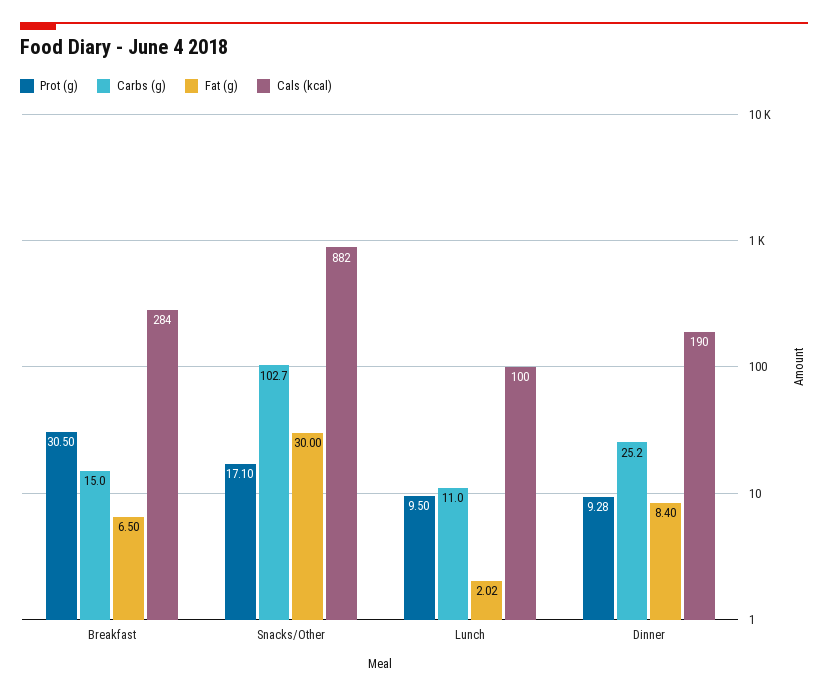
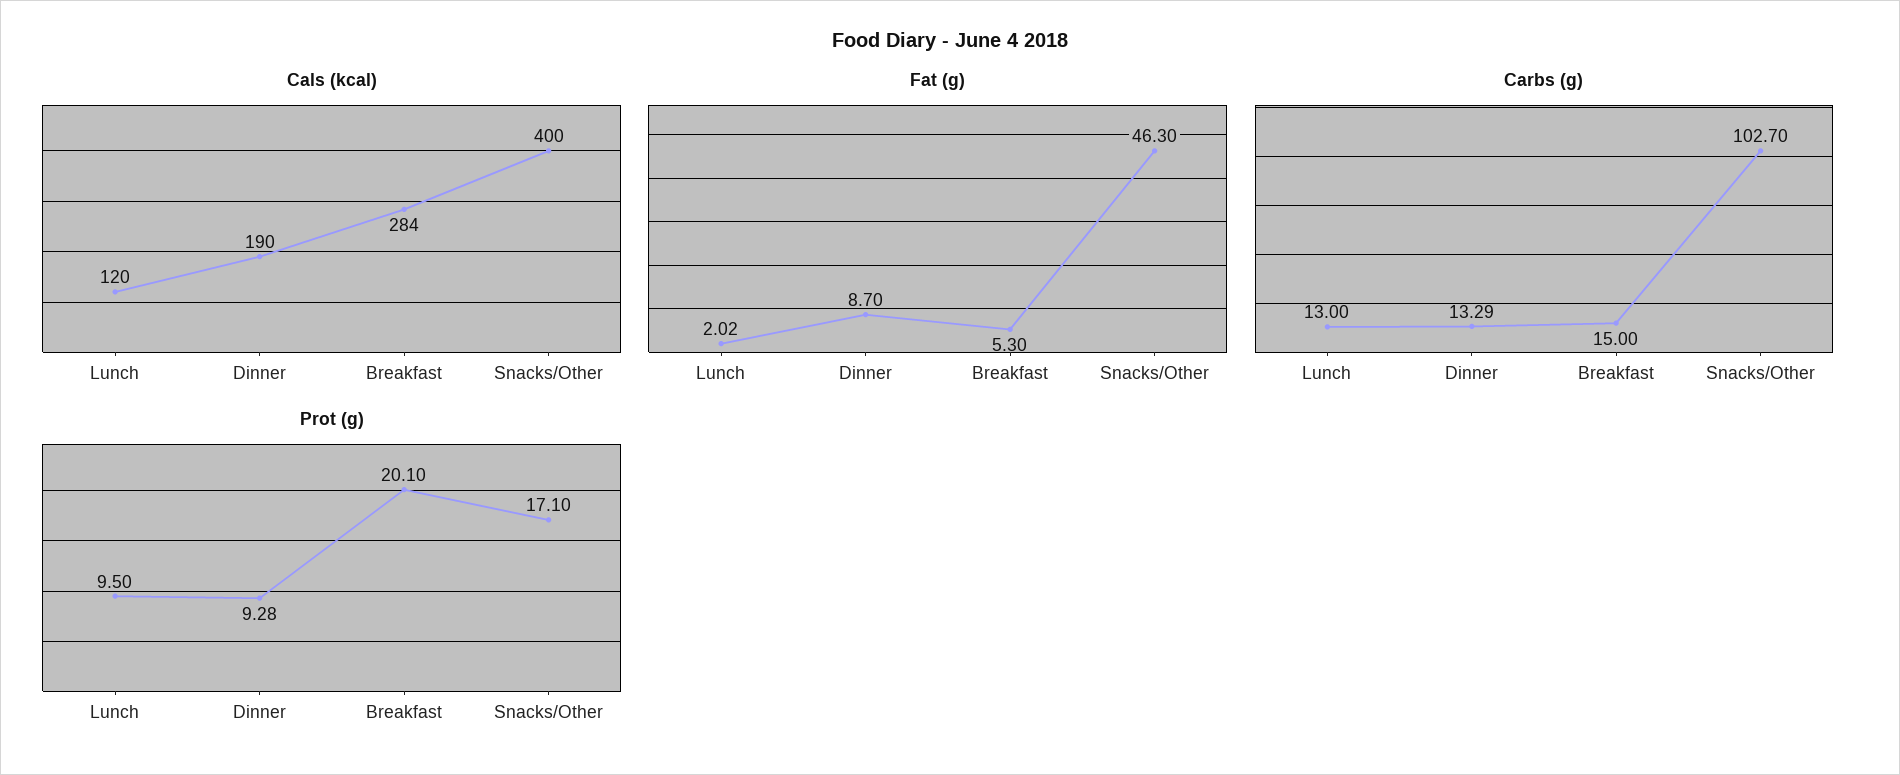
  {
    "Prot (g)": {
-     "Breakfast": 30.5,
+     "Breakfast": 20.1,
      "Snacks/Other": 17.1,
      "Lunch": 9.5,
      "Dinner": 9.28
    },
    "Carbs (g)": {
      "Breakfast": 15,
      "Snacks/Other": 102.7,
-     "Lunch": 11,
+     "Lunch": 13,
-     "Dinner": 25.2
+     "Dinner": 13.29
    },
    "Fat (g)": {
-     "Breakfast": 6.5,
+     "Breakfast": 5.3,
-     "Snacks/Other": 30,
+     "Snacks/Other": 46.3,
      "Lunch": 2.02,
-     "Dinner": 8.4
+     "Dinner": 8.7
    },
    "Cals (kcal)": {
      "Breakfast": 284,
-     "Snacks/Other": 882,
+     "Snacks/Other": 400,
-     "Lunch": 100,
+     "Lunch": 120,
      "Dinner": 190
    }
  }

